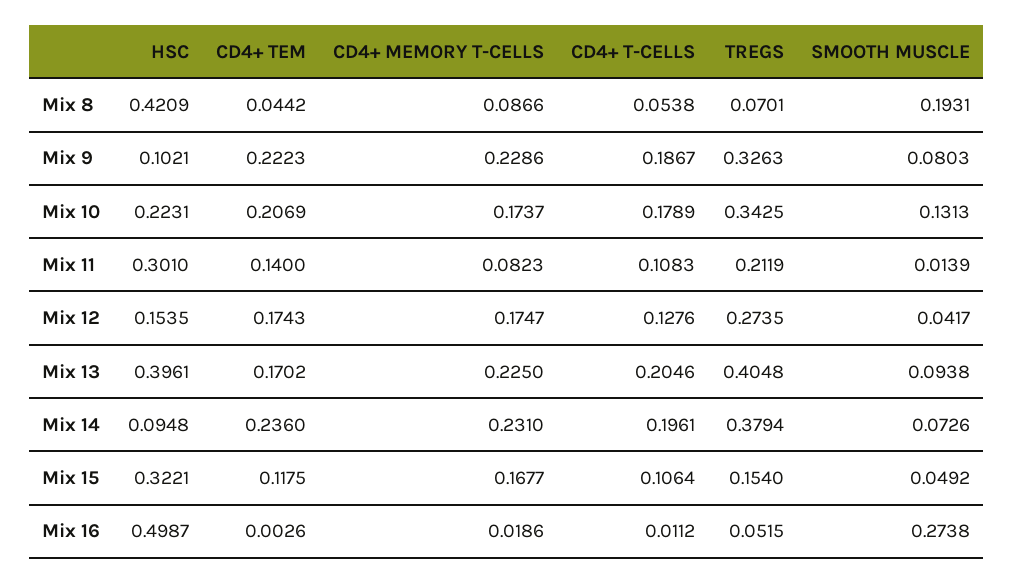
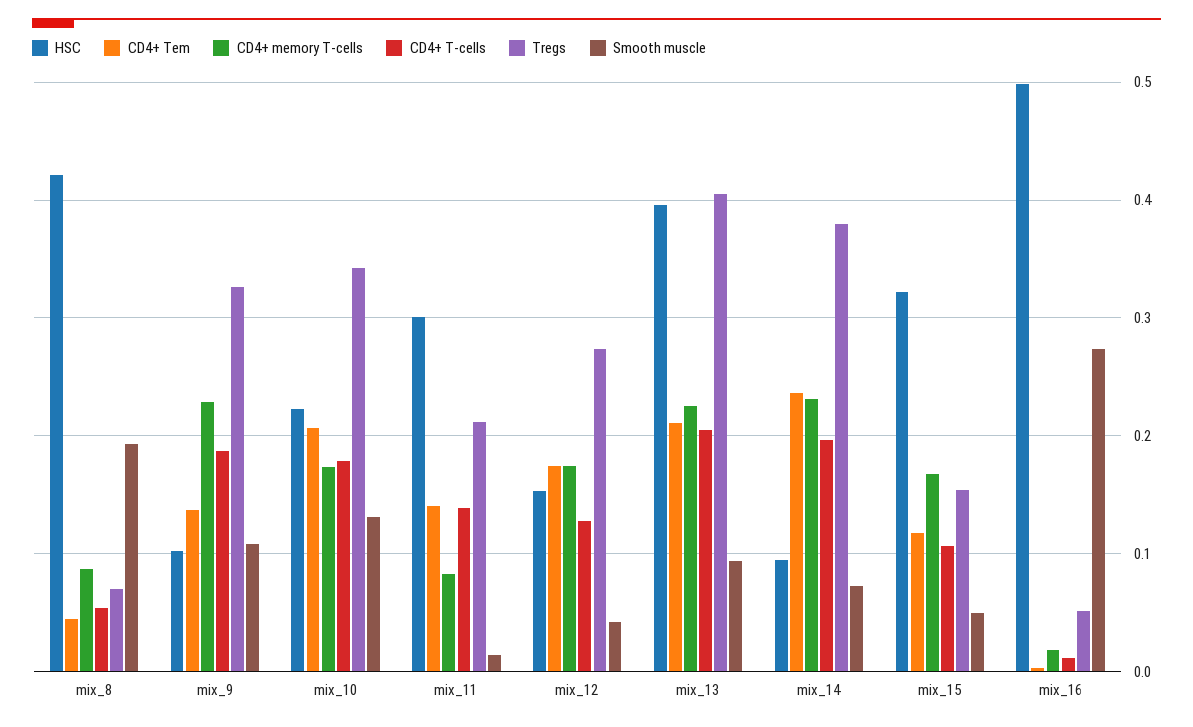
  {
    "HSC": {
      "Mix 8": 0.4209,
      "Mix 9": 0.1021,
      "Mix 10": 0.2231,
      "Mix 11": 0.301,
      "Mix 12": 0.1535,
      "Mix 13": 0.3961,
      "Mix 14": 0.0948,
      "Mix 15": 0.3221,
      "Mix 16": 0.4987
    },
    "CD4+ TEM": {
      "Mix 8": 0.0442,
-     "Mix 9": 0.2223,
+     "Mix 9": 0.14,
      "Mix 10": 0.2069,
      "Mix 11": 0.14,
      "Mix 12": 0.1743,
-     "Mix 13": 0.1702,
+     "Mix 13": 0.21,
      "Mix 14": 0.236,
      "Mix 15": 0.1175,
      "Mix 16": 0.0026
    },
    "CD4+ MEMORY T-CELLS": {
      "Mix 8": 0.0866,
      "Mix 9": 0.2286,
      "Mix 10": 0.1737,
      "Mix 11": 0.0823,
      "Mix 12": 0.1747,
      "Mix 13": 0.225,
      "Mix 14": 0.231,
      "Mix 15": 0.1677,
      "Mix 16": 0.0186
    },
    "CD4+ T-CELLS": {
      "Mix 8": 0.0538,
      "Mix 9": 0.1867,
      "Mix 10": 0.1789,
-     "Mix 11": 0.1083,
+     "Mix 11": 0.14,
      "Mix 12": 0.1276,
      "Mix 13": 0.2046,
      "Mix 14": 0.1961,
      "Mix 15": 0.1064,
      "Mix 16": 0.0112
    },
    "TREGS": {
      "Mix 8": 0.0701,
      "Mix 9": 0.3263,
      "Mix 10": 0.3425,
      "Mix 11": 0.2119,
      "Mix 12": 0.2735,
      "Mix 13": 0.4048,
      "Mix 14": 0.3794,
      "Mix 15": 0.154,
      "Mix 16": 0.0515
    },
    "SMOOTH MUSCLE": {
      "Mix 8": 0.1931,
-     "Mix 9": 0.0803,
+     "Mix 9": 0.11,
      "Mix 10": 0.1313,
      "Mix 11": 0.0139,
      "Mix 12": 0.0417,
      "Mix 13": 0.0938,
      "Mix 14": 0.0726,
      "Mix 15": 0.0492,
      "Mix 16": 0.2738
    }
  }

